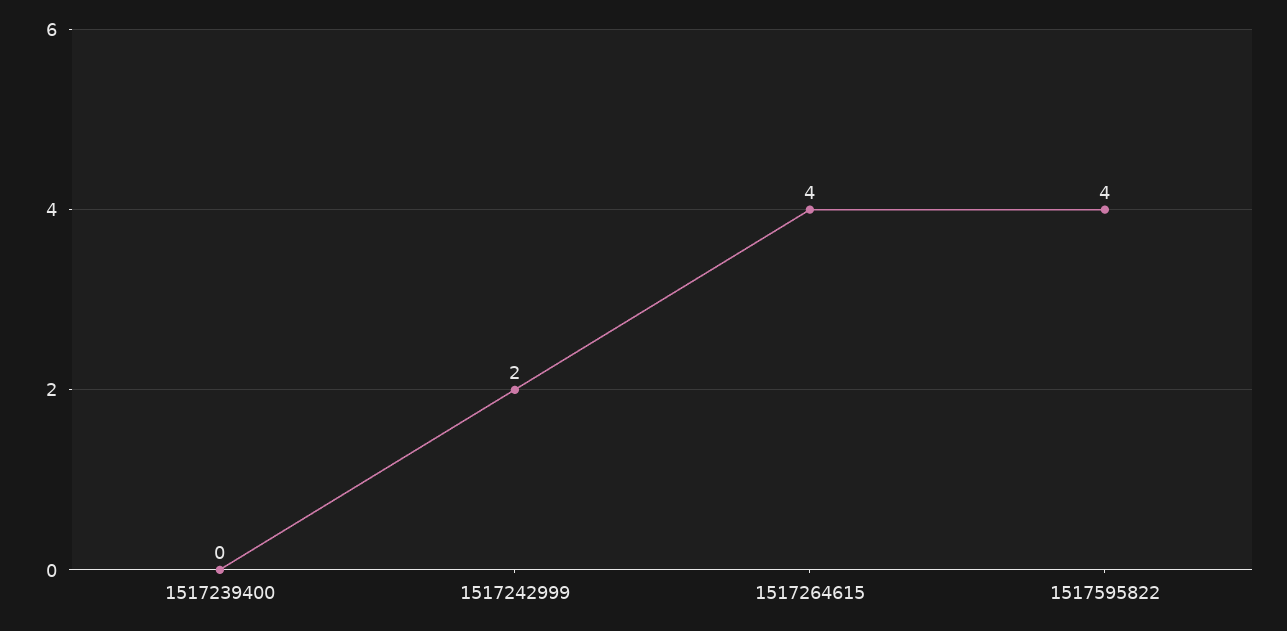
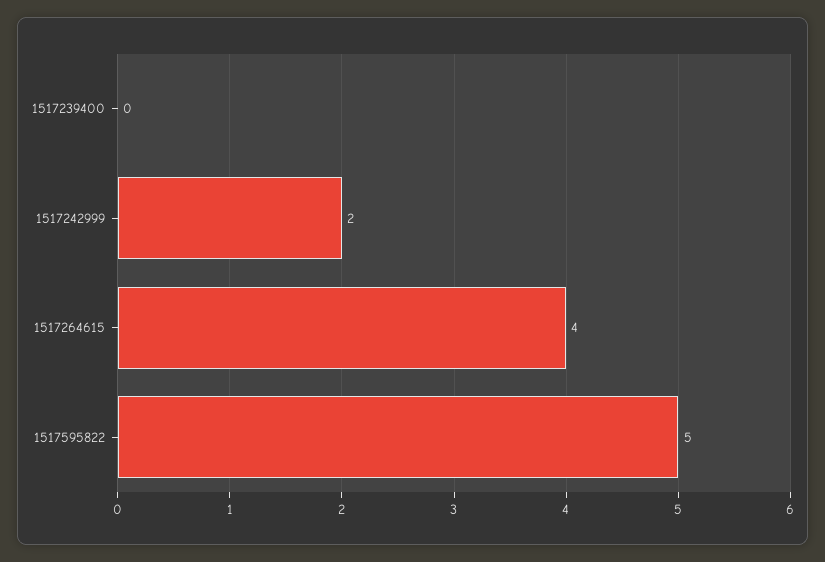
  {
    "1517239400": 0,
    "1517242999": 2,
    "1517264615": 4,
-   "1517595822": 4
+   "1517595822": 5
  }

